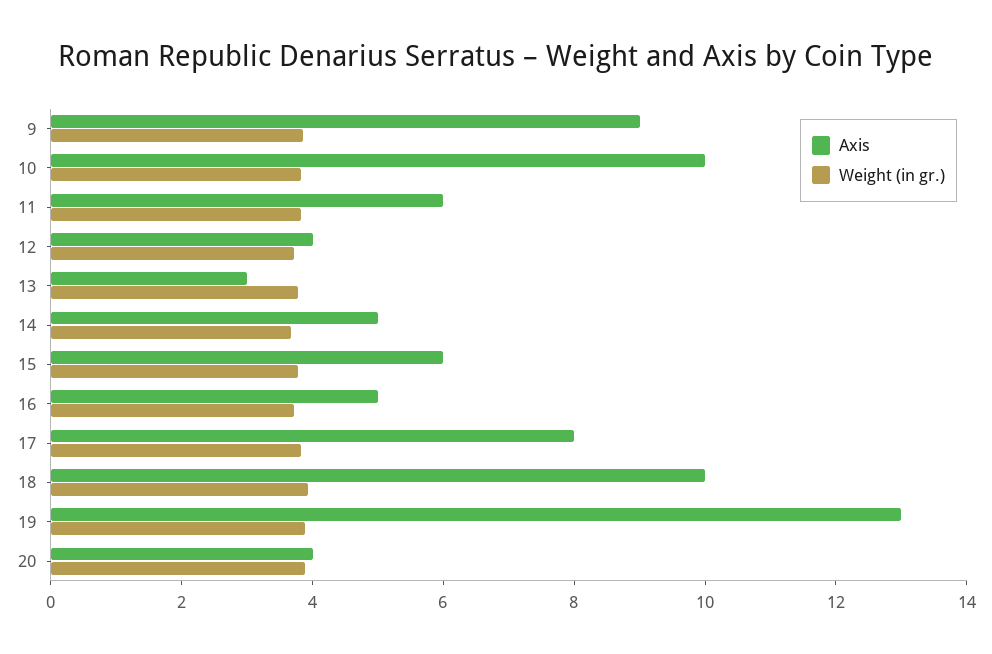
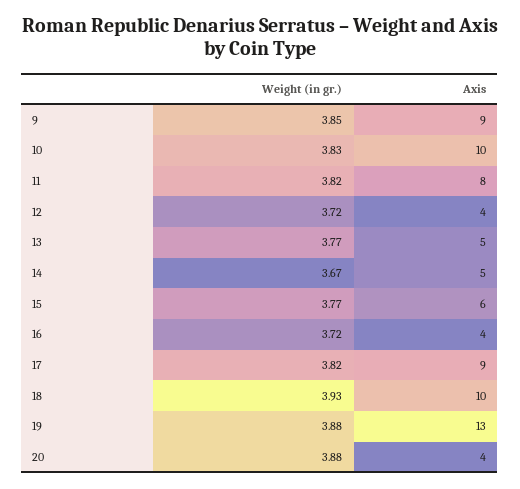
  {
    "Axis": {
      "9": 9,
      "10": 10,
-     "11": 6,
+     "11": 8,
      "12": 4,
-     "13": 3,
+     "13": 5,
      "14": 5,
      "15": 6,
-     "16": 5,
+     "16": 4,
-     "17": 8,
+     "17": 9,
      "18": 10,
      "19": 13,
      "20": 4
    },
    "Weight (in gr.)": {
      "9": 3.85,
      "10": 3.83,
      "11": 3.82,
      "12": 3.72,
      "13": 3.77,
      "14": 3.67,
      "15": 3.77,
      "16": 3.72,
      "17": 3.82,
      "18": 3.93,
      "19": 3.88,
      "20": 3.88
    }
  }

